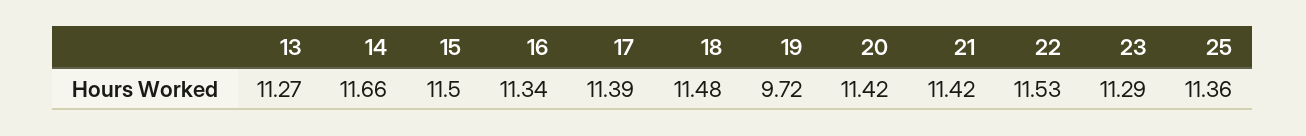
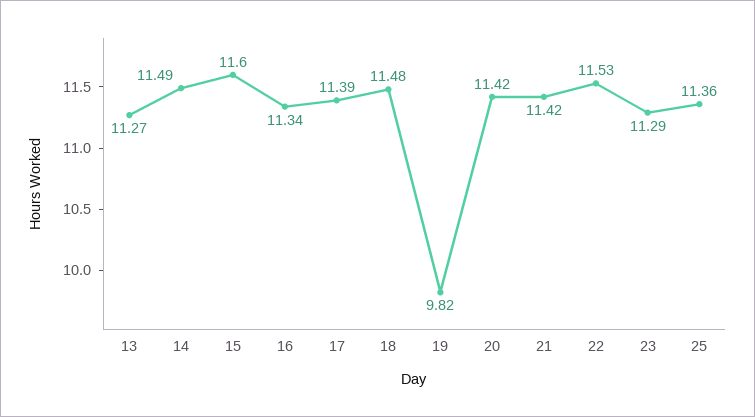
  {
    "13": 11.27,
-   "14": 11.66,
+   "14": 11.49,
-   "15": 11.5,
+   "15": 11.6,
    "16": 11.34,
    "17": 11.39,
    "18": 11.48,
-   "19": 9.72,
+   "19": 9.82,
    "20": 11.42,
    "21": 11.42,
    "22": 11.53,
    "23": 11.29,
    "25": 11.36
  }

